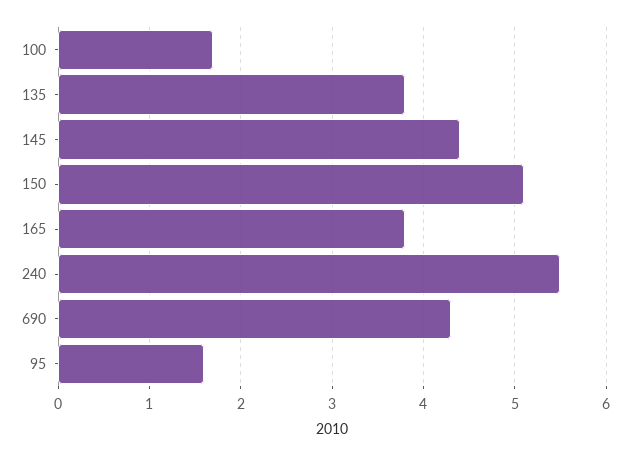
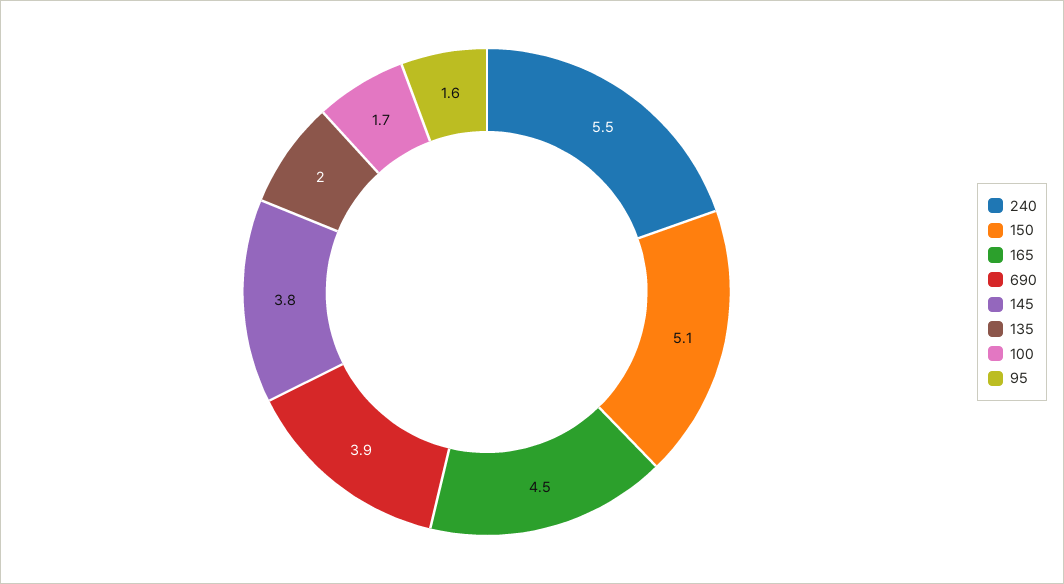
  {
    "100": 1.7,
-   "135": 3.8,
+   "135": 2,
-   "145": 4.4,
+   "145": 3.8,
    "150": 5.1,
-   "165": 3.8,
+   "165": 4.5,
    "240": 5.5,
-   "690": 4.3,
+   "690": 3.9,
    "95": 1.6
  }

